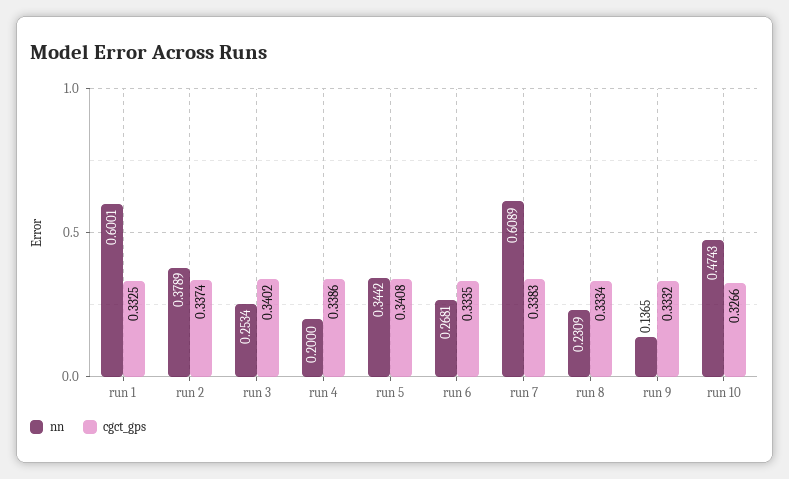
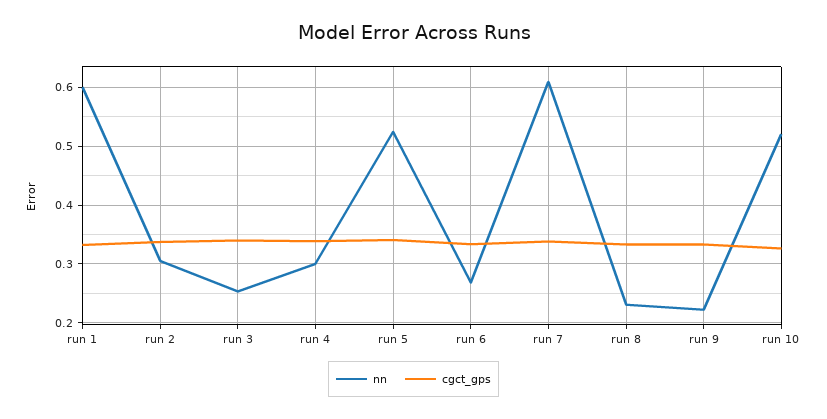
  {
    "nn": {
      "run 1": 0.6001,
-     "run 2": 0.3789,
+     "run 2": 0.3,
      "run 3": 0.2534,
-     "run 4": 0.2,
+     "run 4": 0.3,
-     "run 5": 0.3442,
+     "run 5": 0.52,
      "run 6": 0.2681,
      "run 7": 0.6089,
      "run 8": 0.2309,
-     "run 9": 0.1365,
+     "run 9": 0.22,
-     "run 10": 0.4743
+     "run 10": 0.52
    },
    "cgct_gps": {
      "run 1": 0.3325,
      "run 2": 0.3374,
      "run 3": 0.3402,
      "run 4": 0.3386,
      "run 5": 0.3408,
      "run 6": 0.3335,
      "run 7": 0.3383,
      "run 8": 0.3334,
      "run 9": 0.3332,
      "run 10": 0.3266
    }
  }

